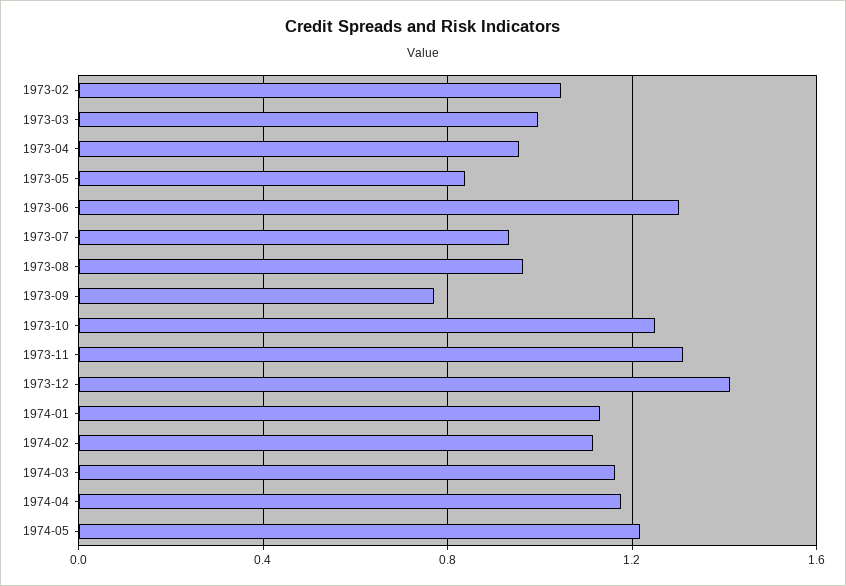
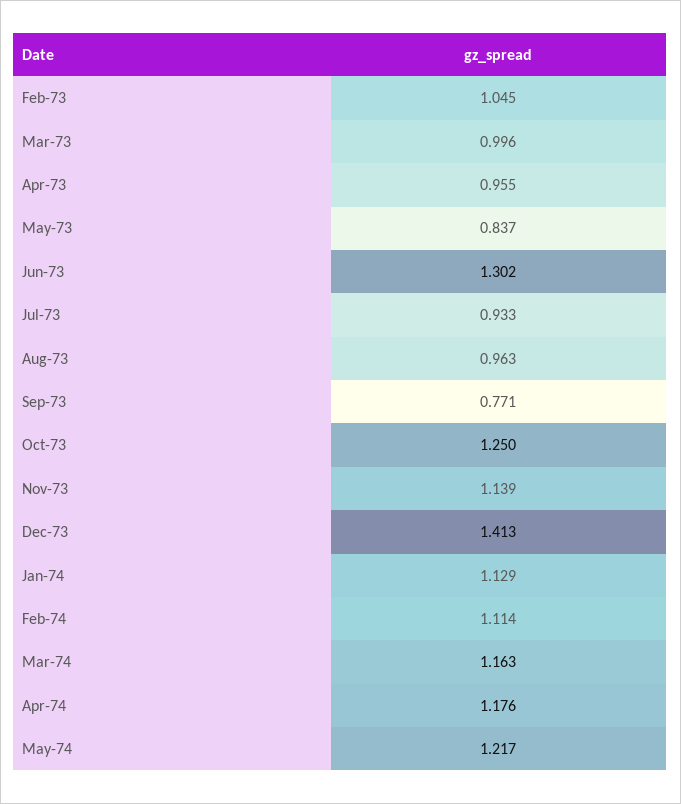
  {
    "1973-02": 1.045,
    "1973-03": 0.996,
    "1973-04": 0.955,
    "1973-05": 0.837,
    "1973-06": 1.302,
    "1973-07": 0.933,
    "1973-08": 0.963,
    "1973-09": 0.771,
    "1973-10": 1.25,
-   "1973-11": 1.3,
+   "1973-11": 1.139,
    "1973-12": 1.413,
    "1974-01": 1.129,
    "1974-02": 1.114,
    "1974-03": 1.163,
    "1974-04": 1.176,
    "1974-05": 1.217
  }

